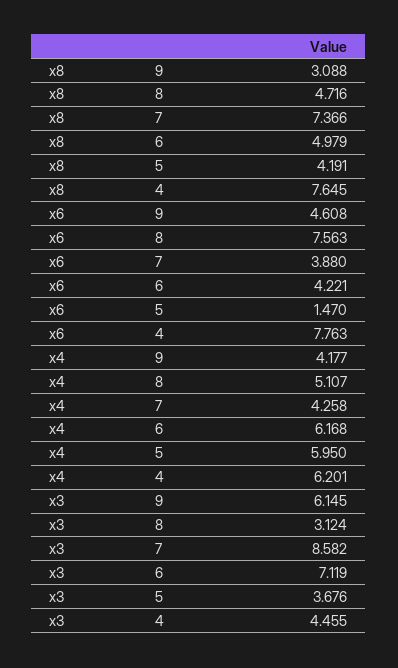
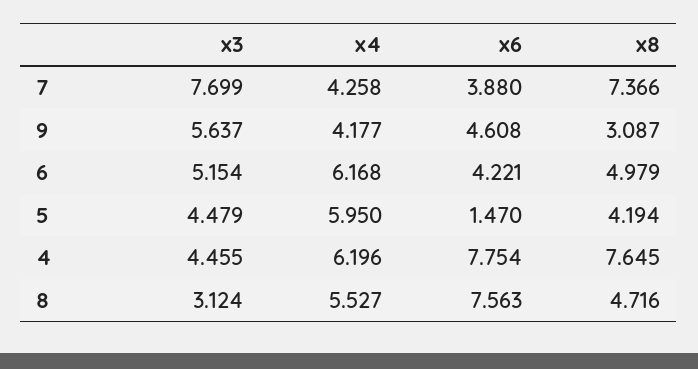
  {
    "x8": {
-     "9": 3.088,
+     "9": 3.087,
      "8": 4.716,
      "7": 7.366,
      "6": 4.979,
-     "5": 4.191,
+     "5": 4.194,
      "4": 7.645
    },
    "x6": {
      "9": 4.608,
      "8": 7.563,
      "7": 3.88,
      "6": 4.221,
      "5": 1.47,
-     "4": 7.763
+     "4": 7.754
    },
    "x4": {
      "9": 4.177,
-     "8": 5.107,
+     "8": 5.527,
      "7": 4.258,
      "6": 6.168,
      "5": 5.95,
-     "4": 6.201
+     "4": 6.196
    },
    "x3": {
-     "9": 6.145,
+     "9": 5.637,
      "8": 3.124,
-     "7": 8.582,
+     "7": 7.699,
-     "6": 7.119,
+     "6": 5.154,
-     "5": 3.676,
+     "5": 4.479,
      "4": 4.455
    }
  }

